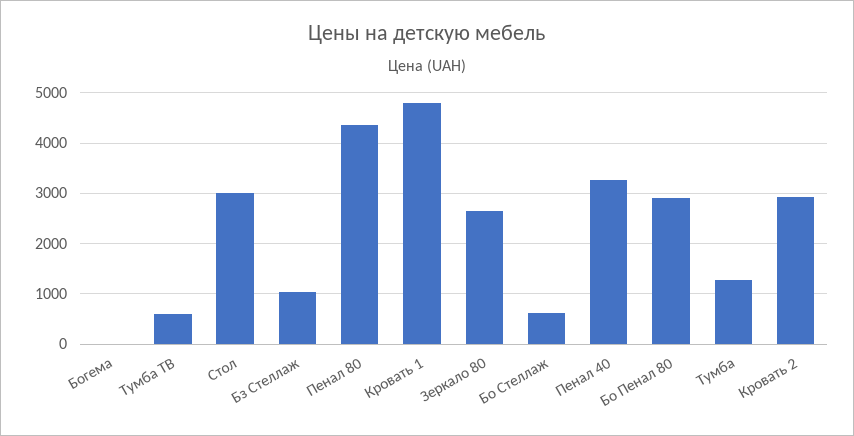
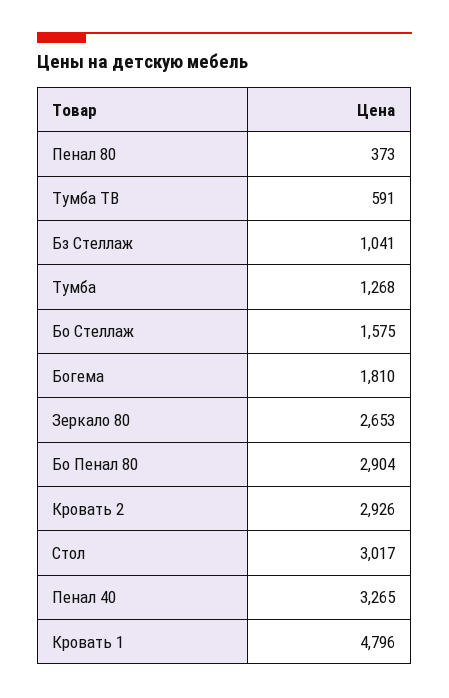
  {
-   "Богема": 0,
+   "Богема": 1810,
    "Тумба ТВ": 591,
    "Стол": 3017,
    "Бз Стеллаж": 1041,
-   "Пенал 80": 4400,
+   "Пенал 80": 373,
    "Кровать 1": 4796,
    "Зеркало 80": 2653,
-   "Бо Стеллаж": 600,
+   "Бо Стеллаж": 1575,
    "Пенал 40": 3265,
    "Бо Пенал 80": 2904,
    "Тумба": 1268,
    "Кровать 2": 2926
  }

